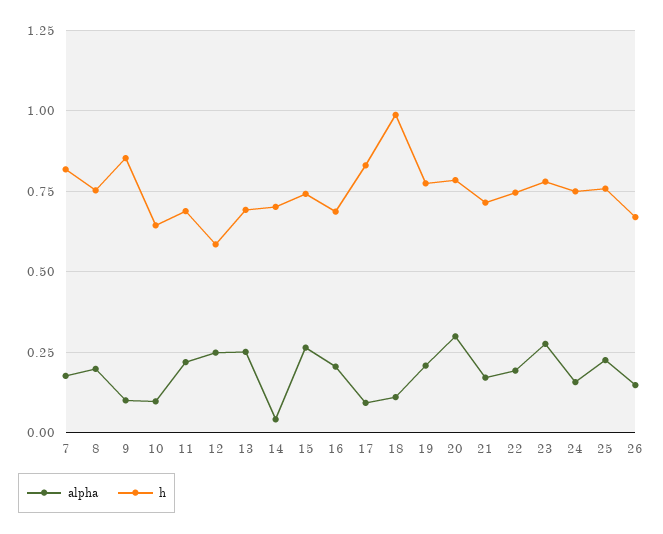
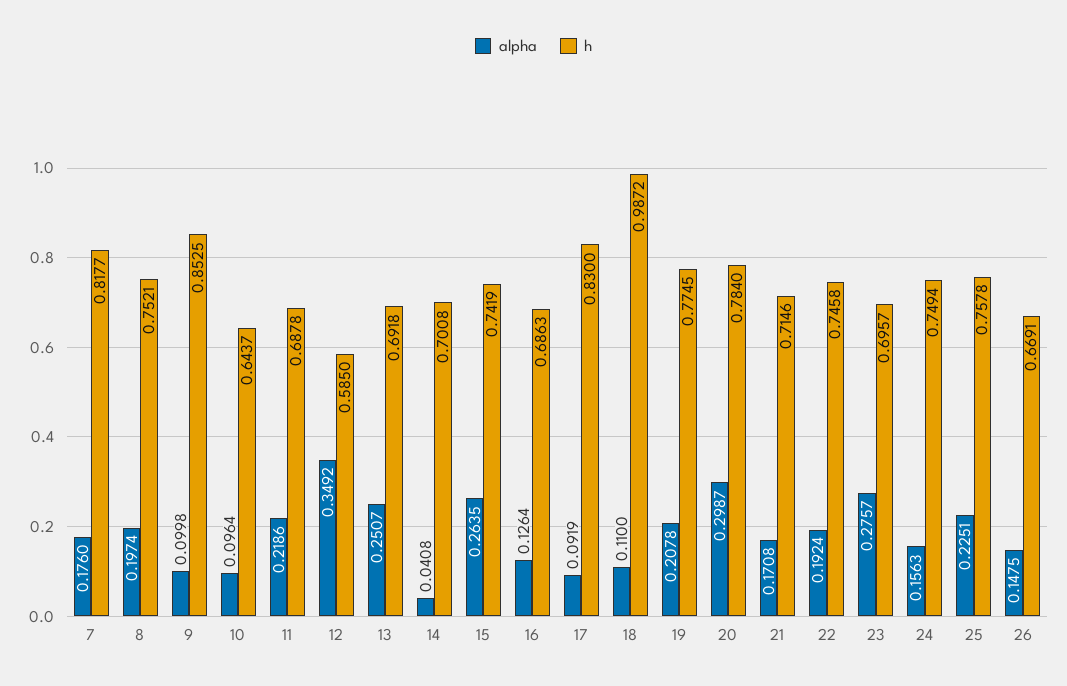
  {
    "alpha": {
      "7": 0.176,
      "8": 0.1974,
      "9": 0.0998,
      "10": 0.0964,
      "11": 0.2186,
-     "12": 0.25,
+     "12": 0.3492,
      "13": 0.2507,
      "14": 0.0408,
      "15": 0.2635,
-     "16": 0.2,
+     "16": 0.1264,
      "17": 0.0919,
      "18": 0.11,
      "19": 0.2078,
      "20": 0.2987,
      "21": 0.1708,
      "22": 0.1924,
      "23": 0.2757,
      "24": 0.1563,
      "25": 0.2251,
      "26": 0.1475
    },
    "h": {
      "7": 0.8177,
      "8": 0.7521,
      "9": 0.8525,
      "10": 0.6437,
      "11": 0.6878,
      "12": 0.585,
      "13": 0.6918,
      "14": 0.7008,
      "15": 0.7419,
      "16": 0.6863,
      "17": 0.83,
      "18": 0.9872,
      "19": 0.7745,
      "20": 0.784,
      "21": 0.7146,
      "22": 0.7458,
-     "23": 0.775,
+     "23": 0.6957,
      "24": 0.7494,
      "25": 0.7578,
      "26": 0.6691
    }
  }

